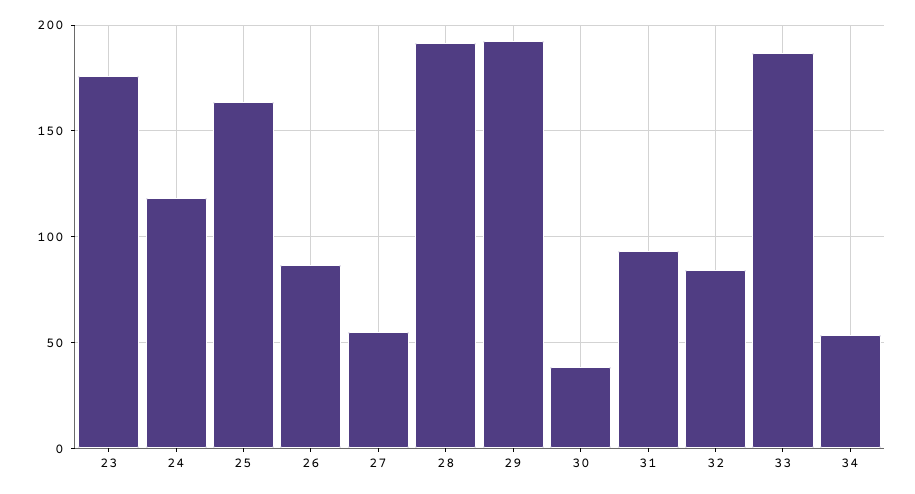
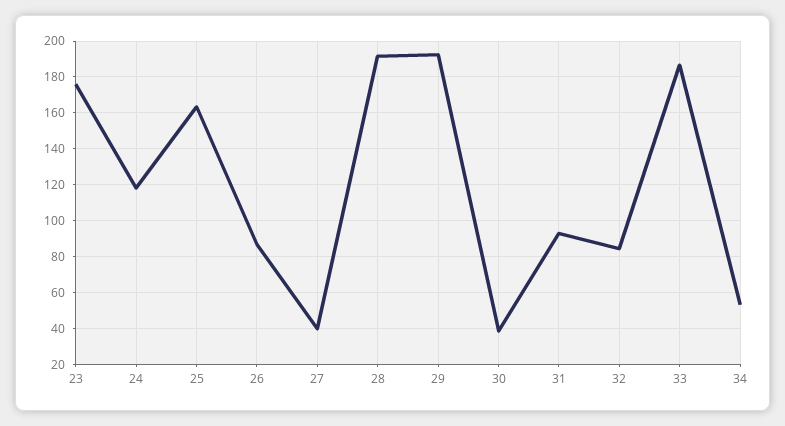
  {
    "23": 175,
    "24": 120,
    "25": 165,
    "26": 85,
-   "27": 55,
+   "27": 40,
    "28": 190,
    "29": 195,
    "30": 40,
    "31": 95,
    "32": 85,
    "33": 185,
    "34": 55
  }

